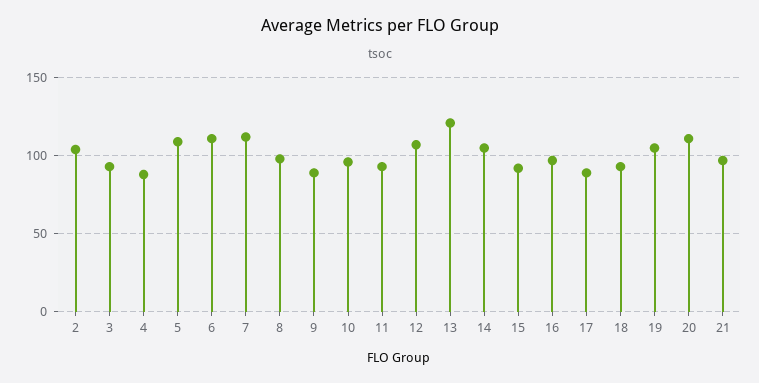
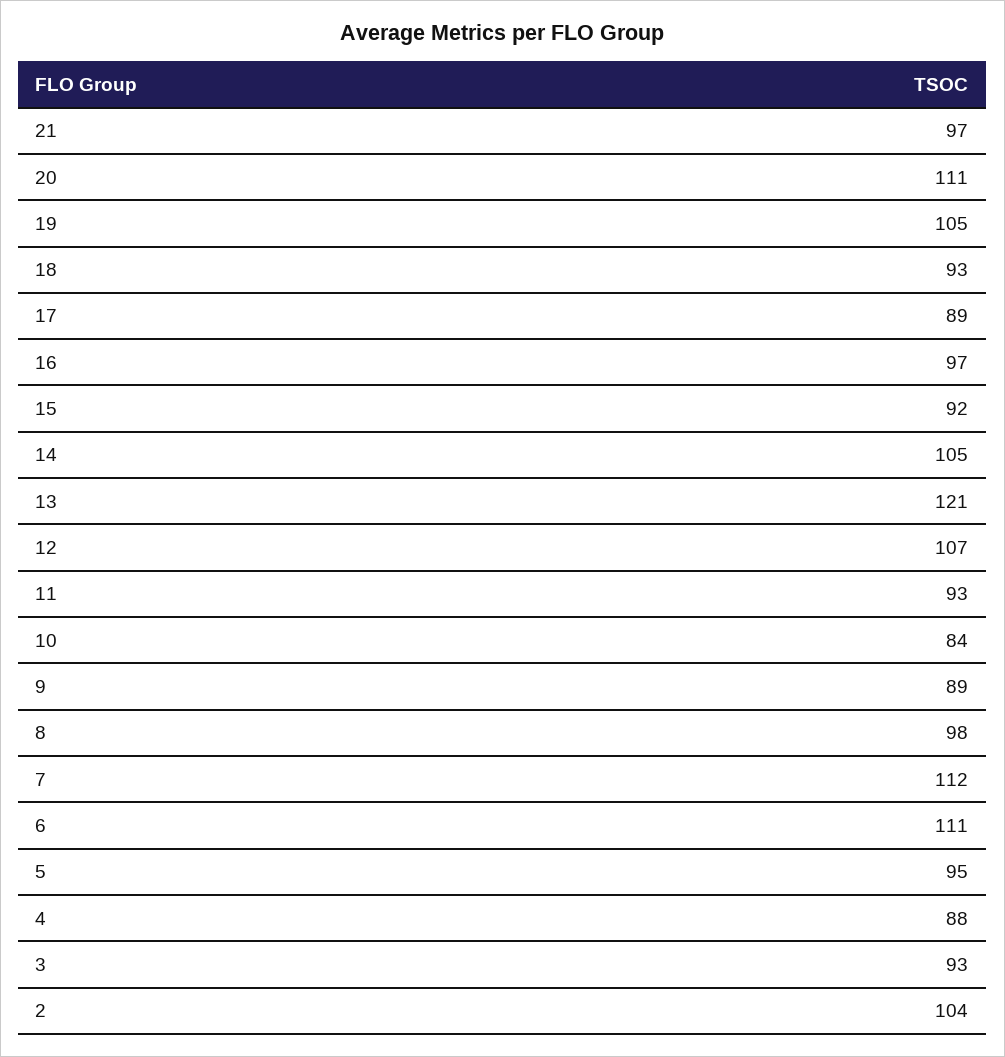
  {
    "2": 104,
    "3": 93,
    "4": 88,
-   "5": 110,
+   "5": 95,
    "6": 111,
    "7": 112,
    "8": 98,
    "9": 89,
-   "10": 95,
+   "10": 84,
    "11": 93,
    "12": 107,
    "13": 121,
    "14": 105,
    "15": 92,
    "16": 97,
    "17": 89,
    "18": 93,
    "19": 105,
    "20": 111,
    "21": 97
  }

